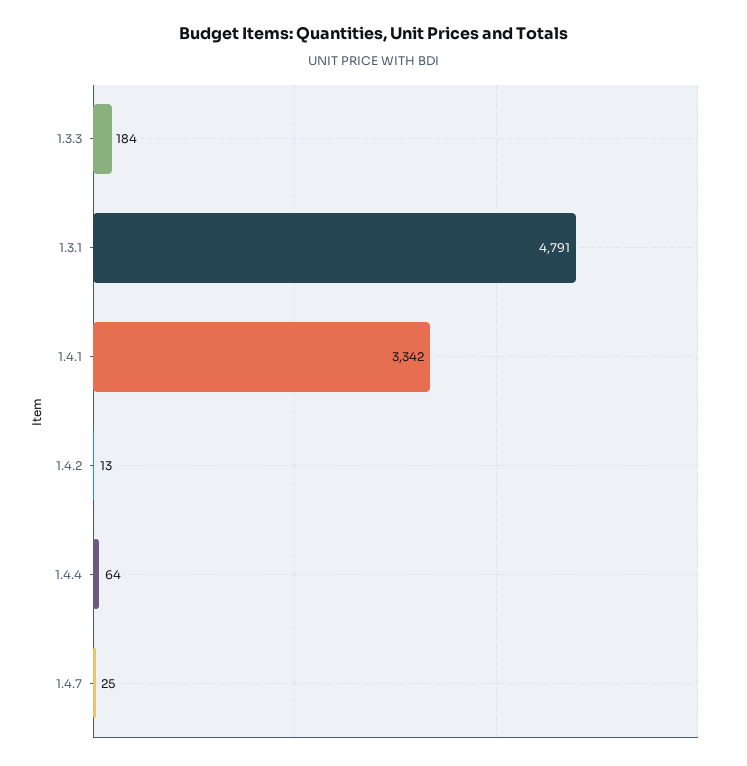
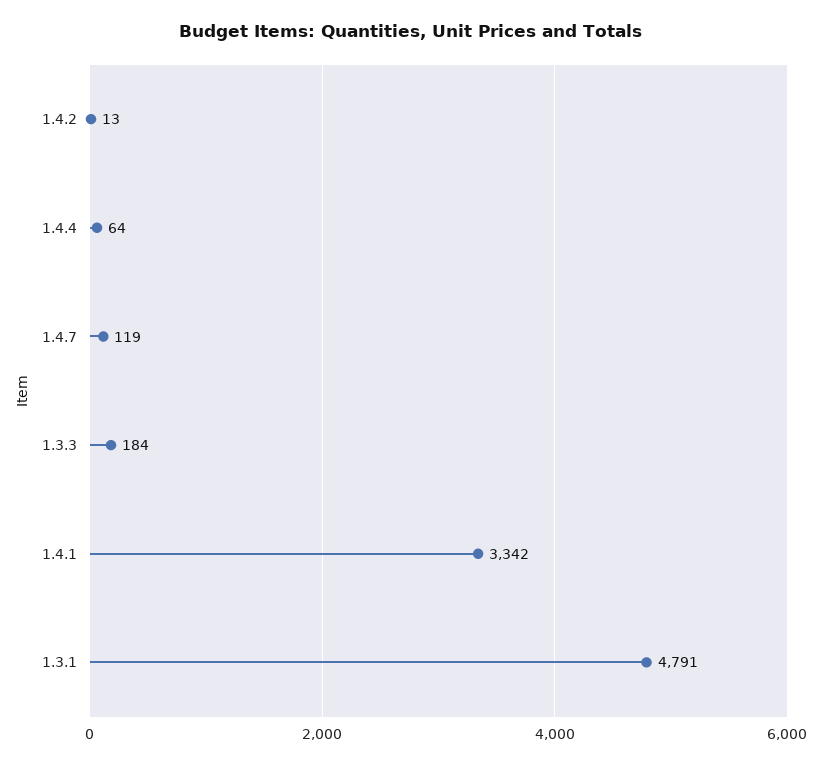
  {
    "1.3.3": 184,
    "1.3.1": 4791,
    "1.4.1": 3342,
    "1.4.2": 13,
    "1.4.4": 64,
-   "1.4.7": 25
+   "1.4.7": 119
  }

